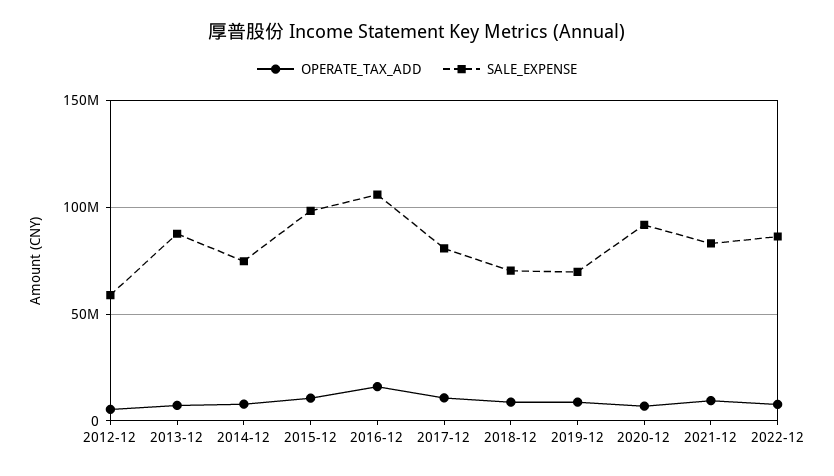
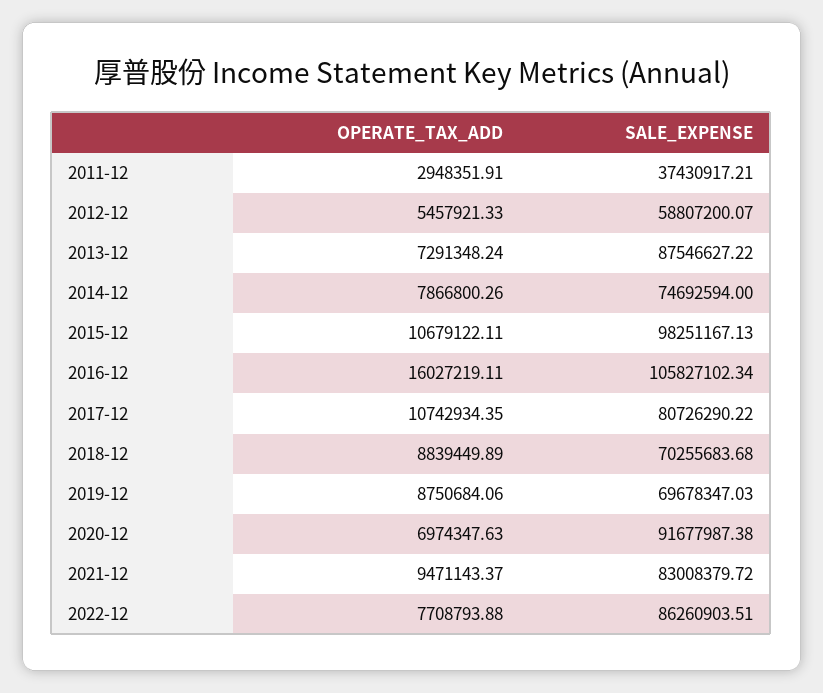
  {
    "OPERATE_TAX_ADD": {
      "2012-12": 5457921.33,
      "2013-12": 7291348.24,
      "2014-12": 7866800.26,
      "2015-12": 10679122.11,
      "2016-12": 16027219.11,
      "2017-12": 10742934.35,
      "2018-12": 8839449.89,
      "2019-12": 8750684.06,
      "2020-12": 6974347.63,
      "2021-12": 9471143.37,
-     "2022-12": 7708793.88
+     "2022-12": 7708793.88,
+     "2011-12": 2948351.91
    },
    "SALE_EXPENSE": {
      "2012-12": 58807200.07,
      "2013-12": 87546627.22,
      "2014-12": 74692594,
      "2015-12": 98251167.13,
      "2016-12": 105827102.34,
      "2017-12": 80726290.22,
      "2018-12": 70255683.68,
      "2019-12": 69678347.03,
      "2020-12": 91677987.38,
      "2021-12": 83008379.72,
-     "2022-12": 86260903.51
+     "2022-12": 86260903.51,
+     "2011-12": 37430917.21
    }
  }

